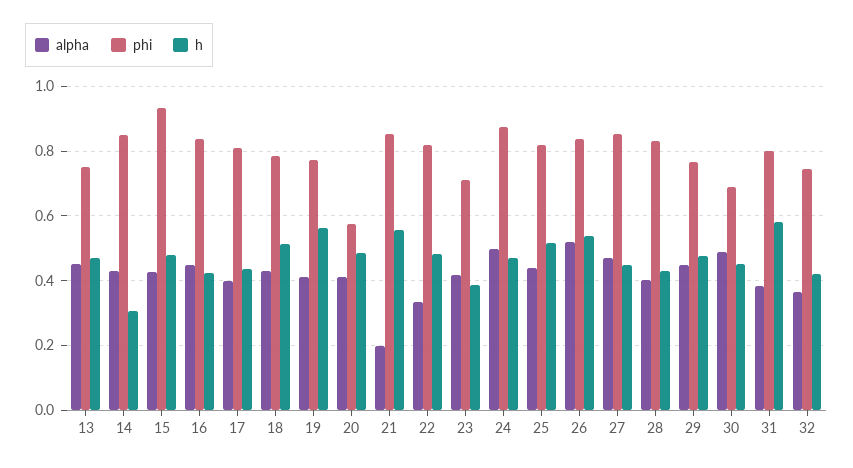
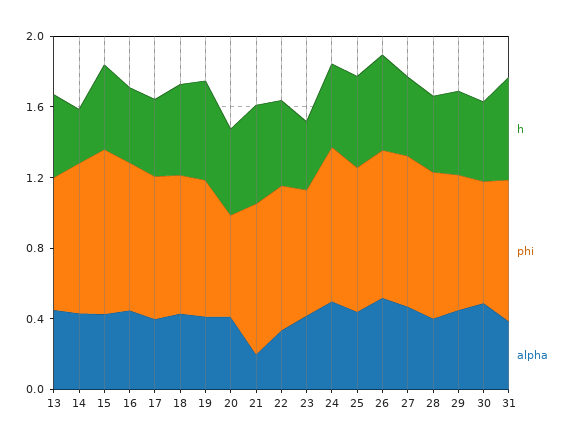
  {
    "alpha": {
      "13": 0.44,
      "14": 0.44,
      "15": 0.42,
      "16": 0.44,
      "17": 0.4,
      "18": 0.42,
      "19": 0.42,
      "20": 0.42,
      "21": 0.2,
      "22": 0.34,
      "23": 0.42,
      "24": 0.5,
      "25": 0.44,
      "26": 0.52,
      "27": 0.46,
      "28": 0.4,
      "29": 0.44,
      "30": 0.48,
-     "31": 0.38,
+     "31": 0.38
-     "32": 0.36
    },
    "phi": {
      "13": 0.76,
      "14": 0.86,
      "15": 0.94,
      "16": 0.84,
      "17": 0.8,
      "18": 0.78,
      "19": 0.78,
      "20": 0.58,
      "21": 0.86,
      "22": 0.82,
      "23": 0.72,
      "24": 0.88,
      "25": 0.82,
      "26": 0.84,
      "27": 0.86,
      "28": 0.84,
      "29": 0.76,
      "30": 0.68,
-     "31": 0.8,
+     "31": 0.8
-     "32": 0.74
    },
    "h": {
      "13": 0.46,
      "14": 0.3,
      "15": 0.48,
      "16": 0.42,
      "17": 0.44,
      "18": 0.52,
      "19": 0.56,
      "20": 0.48,
      "21": 0.56,
      "22": 0.48,
      "23": 0.38,
      "24": 0.46,
      "25": 0.52,
      "26": 0.54,
      "27": 0.44,
      "28": 0.44,
      "29": 0.48,
      "30": 0.46,
-     "31": 0.58,
+     "31": 0.58
-     "32": 0.42
    }
  }

